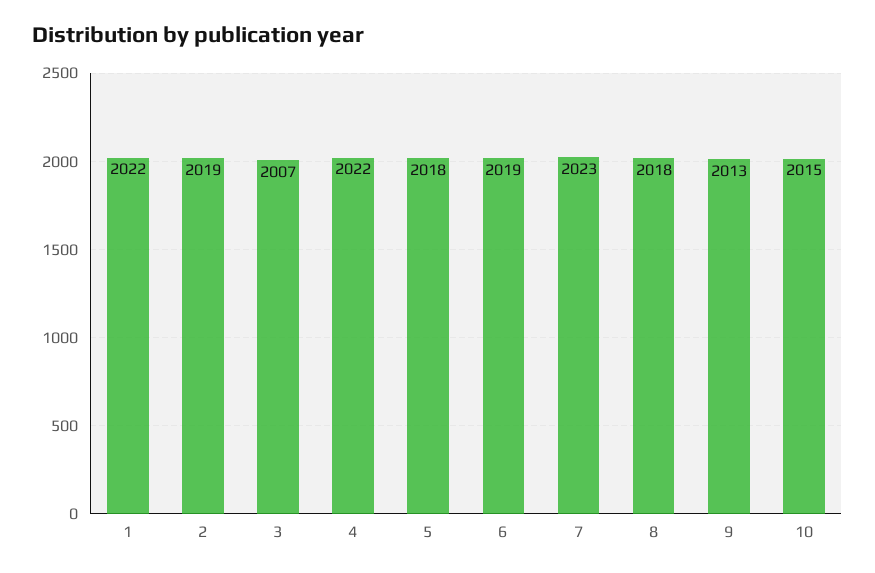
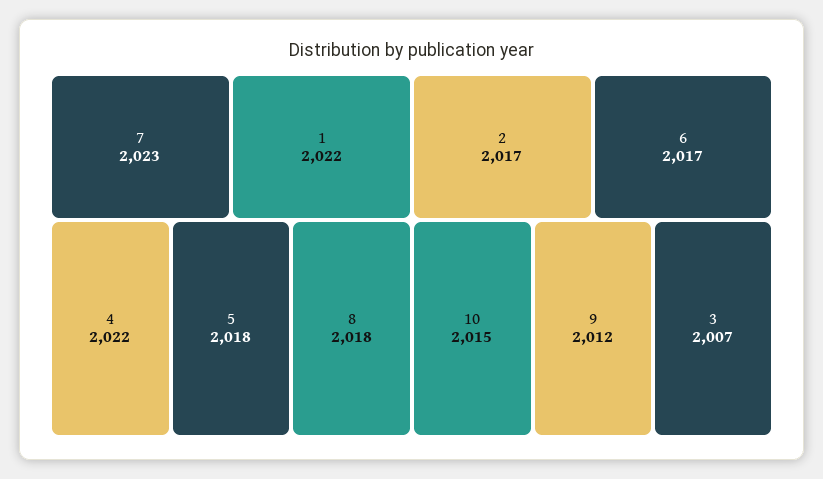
  {
    "1": 2022,
-   "2": 2019,
+   "2": 2017,
    "3": 2007,
    "4": 2022,
    "5": 2018,
-   "6": 2019,
+   "6": 2017,
    "7": 2023,
    "8": 2018,
-   "9": 2013,
+   "9": 2012,
    "10": 2015
  }

